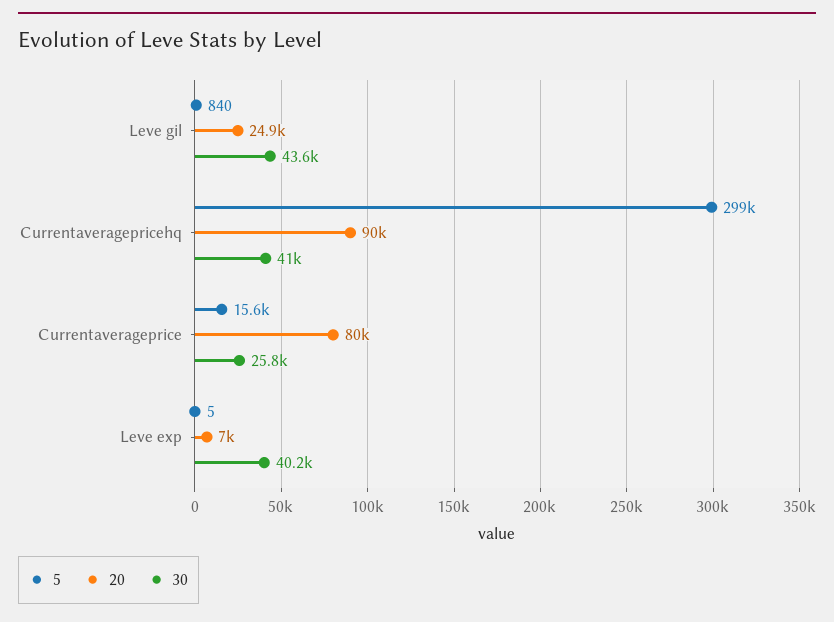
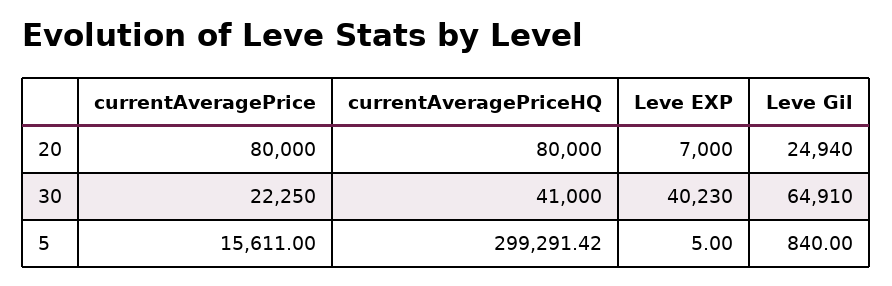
  {
    "5": {
      "Leve gil": 840,
      "Currentaveragepricehq": 299291.42,
      "Currentaverageprice": 15611,
      "Leve exp": 5
    },
    "20": {
      "Leve gil": 24940,
-     "Currentaveragepricehq": 90000,
+     "Currentaveragepricehq": 80000,
      "Currentaverageprice": 80000,
      "Leve exp": 7000
    },
    "30": {
-     "Leve gil": 43600,
+     "Leve gil": 64910,
      "Currentaveragepricehq": 41000,
-     "Currentaverageprice": 25800,
+     "Currentaverageprice": 22250,
      "Leve exp": 40230
    }
  }

